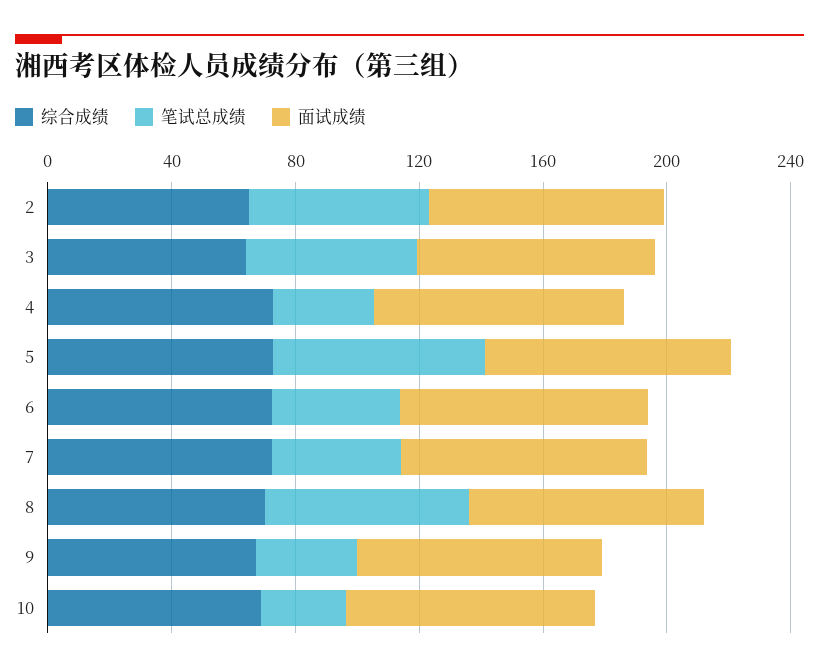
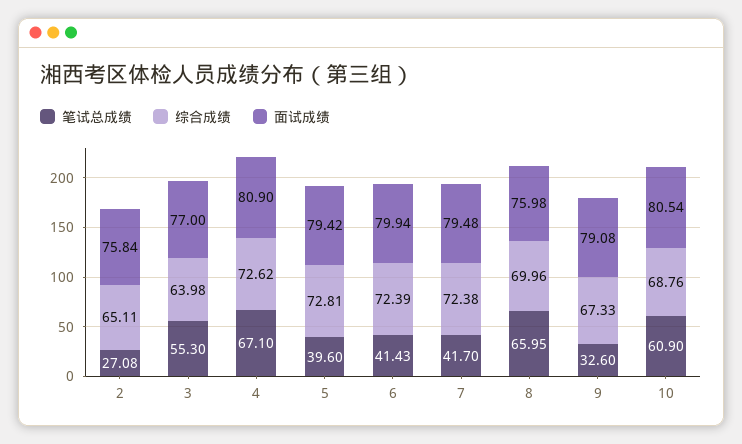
  {
    "综合成绩": {
      "2": 65.11,
      "3": 63.98,
      "4": 72.62,
      "5": 72.81,
      "6": 72.39,
      "7": 72.38,
      "8": 69.96,
      "9": 67.33,
      "10": 68.76
    },
    "笔试总成绩": {
-     "2": 60,
+     "2": 27.08,
      "3": 55.3,
-     "4": 30,
+     "4": 67.1,
-     "5": 70,
+     "5": 39.6,
      "6": 41.43,
      "7": 41.7,
      "8": 65.95,
      "9": 32.6,
-     "10": 30
+     "10": 60.9
    },
    "面试成绩": {
      "2": 75.84,
      "3": 77,
      "4": 80.9,
      "5": 79.42,
      "6": 79.94,
      "7": 79.48,
      "8": 75.98,
      "9": 79.08,
      "10": 80.54
    }
  }

